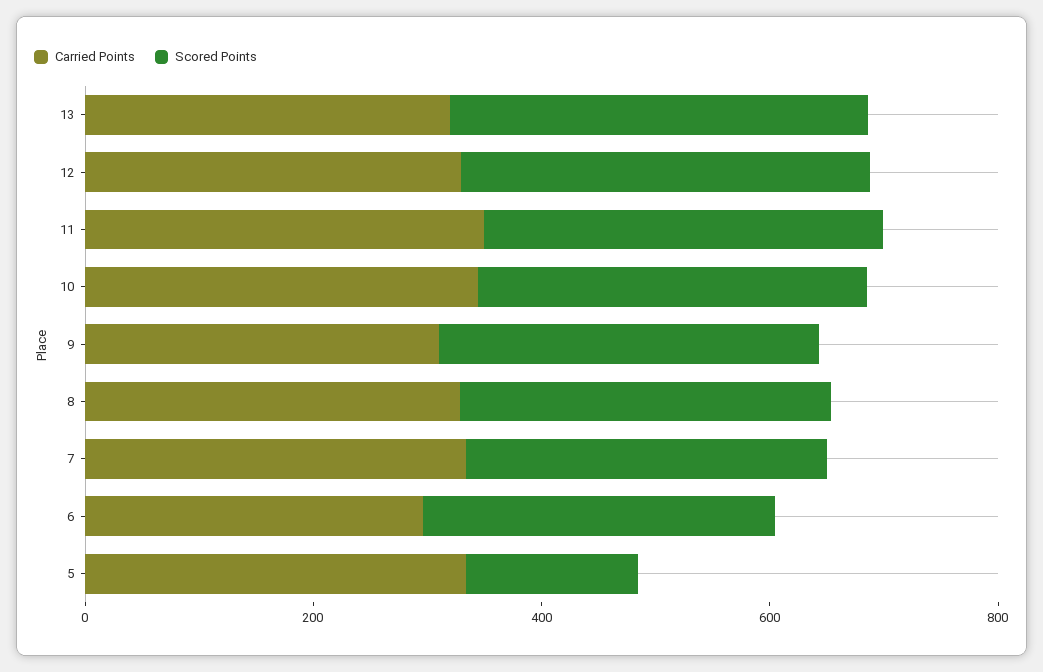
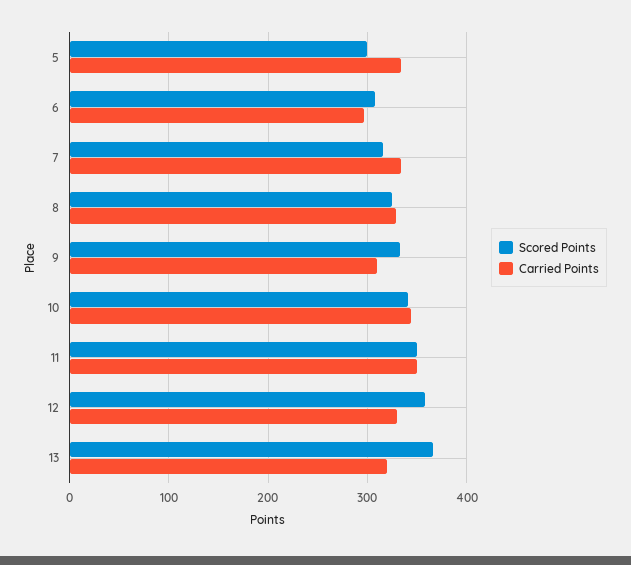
  {
    "Carried Points": {
      "13": 320,
      "12": 330,
      "11": 350,
      "10": 340,
      "9": 310,
      "8": 330,
      "7": 330,
      "6": 300,
      "5": 330
    },
    "Scored Points": {
      "13": 370,
      "12": 360,
      "11": 350,
      "10": 340,
      "9": 330,
      "8": 320,
      "7": 320,
      "6": 310,
-     "5": 150
+     "5": 300
    }
  }

